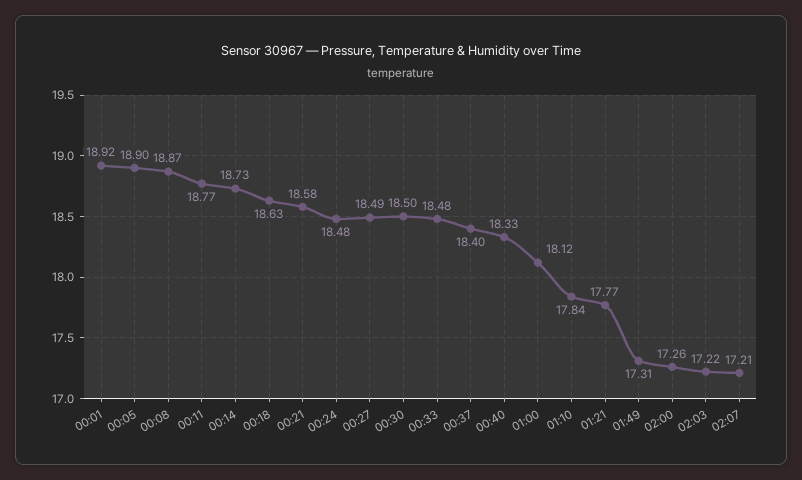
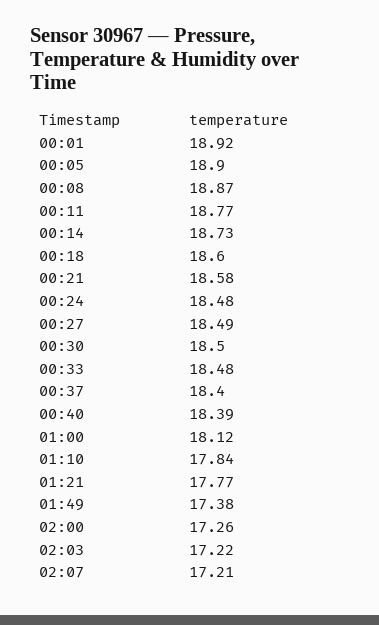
  {
    "00:01": 18.92,
    "00:05": 18.9,
    "00:08": 18.87,
    "00:11": 18.77,
    "00:14": 18.73,
-   "00:18": 18.63,
+   "00:18": 18.6,
    "00:21": 18.58,
    "00:24": 18.48,
    "00:27": 18.49,
    "00:30": 18.5,
    "00:33": 18.48,
    "00:37": 18.4,
-   "00:40": 18.33,
+   "00:40": 18.39,
    "01:00": 18.12,
    "01:10": 17.84,
    "01:21": 17.77,
-   "01:49": 17.31,
+   "01:49": 17.38,
    "02:00": 17.26,
    "02:03": 17.22,
    "02:07": 17.21
  }

